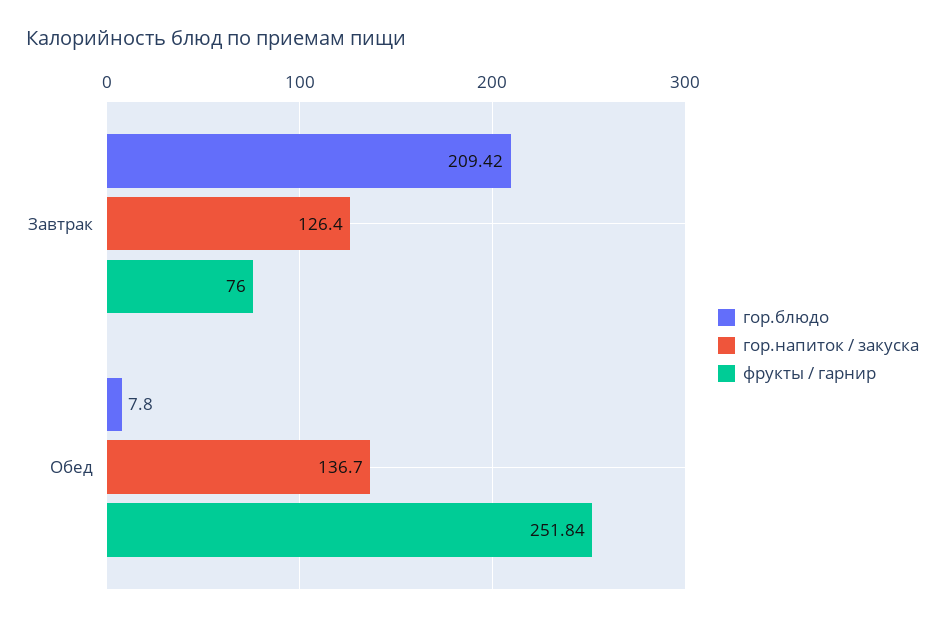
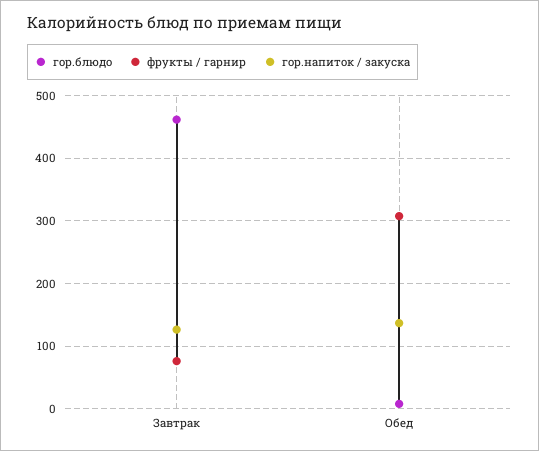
  {
    "гор.блюдо": {
-     "Завтрак": 209.42,
+     "Завтрак": 460,
      "Обед": 7.8
    },
    "гор.напиток / закуска": {
      "Завтрак": 126.4,
      "Обед": 136.7
    },
    "фрукты / гарнир": {
      "Завтрак": 76,
-     "Обед": 251.84
+     "Обед": 310
    }
  }

